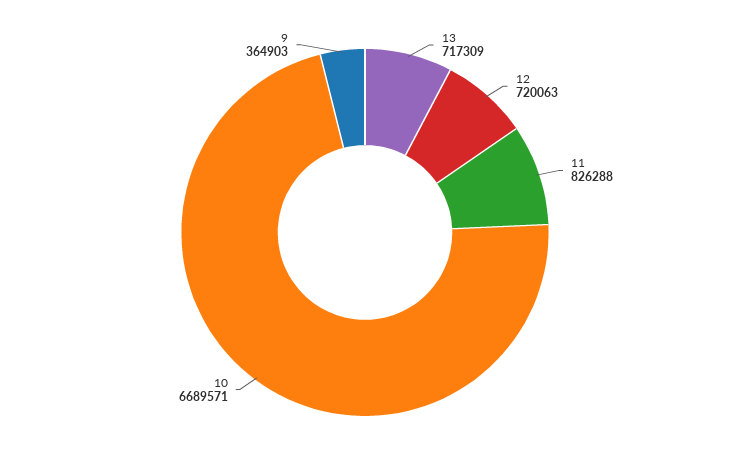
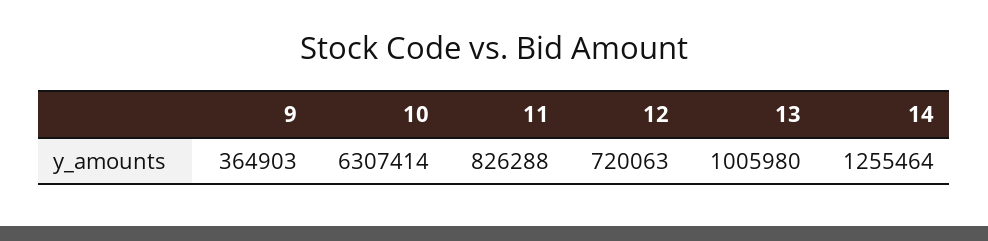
  {
-   "13": 717309,
+   "13": 1005980,
    "12": 720063,
    "11": 826288,
-   "10": 6689571,
+   "10": 6307414,
-   "9": 364903
+   "9": 364903,
+   "14": 1255464
  }

